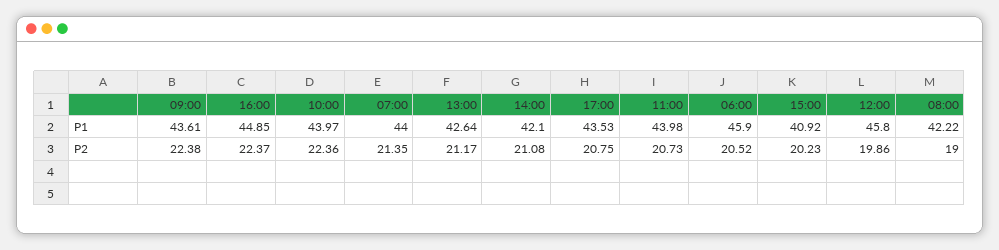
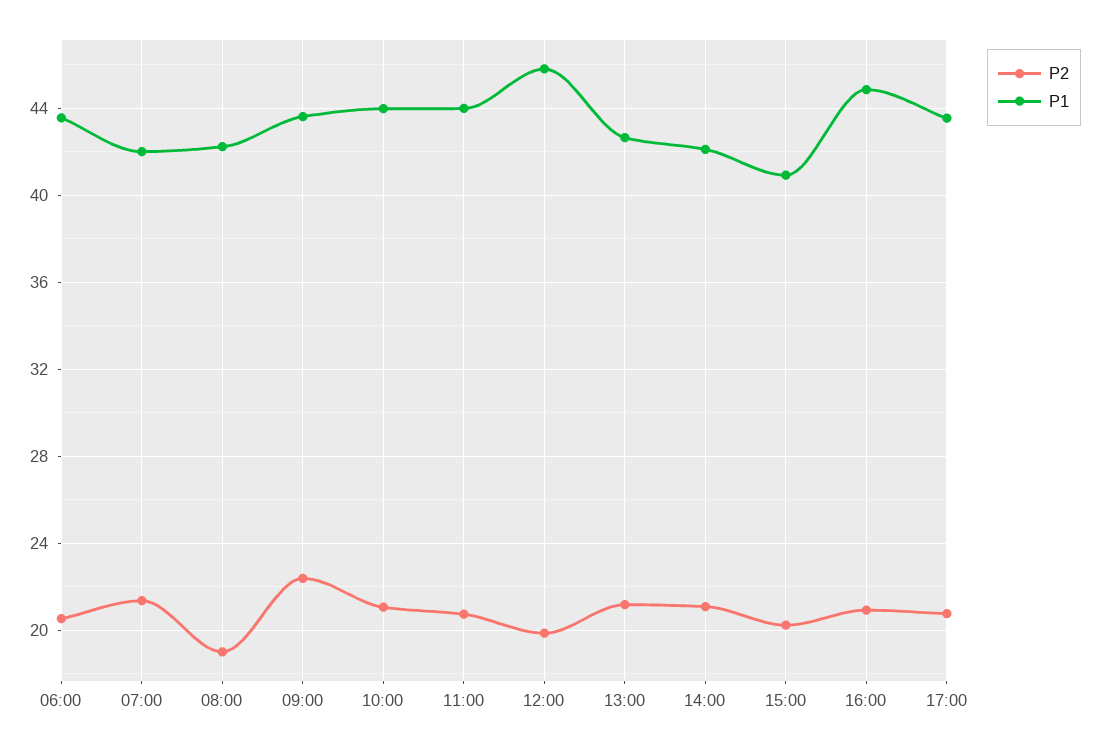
  {
    "P1": {
      "09:00": 43.61,
      "16:00": 44.85,
      "10:00": 43.97,
-     "07:00": 44,
+     "07:00": 42,
      "13:00": 42.64,
      "14:00": 42.1,
      "17:00": 43.53,
      "11:00": 43.98,
-     "06:00": 45.9,
+     "06:00": 43.5,
      "15:00": 40.92,
      "12:00": 45.8,
      "08:00": 42.22
    },
    "P2": {
      "09:00": 22.38,
-     "16:00": 22.37,
+     "16:00": 21,
-     "10:00": 22.36,
+     "10:00": 21,
      "07:00": 21.35,
      "13:00": 21.17,
      "14:00": 21.08,
      "17:00": 20.75,
      "11:00": 20.73,
      "06:00": 20.52,
      "15:00": 20.23,
      "12:00": 19.86,
      "08:00": 19
    }
  }

